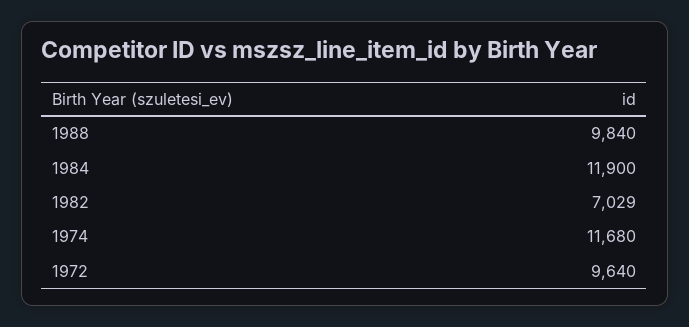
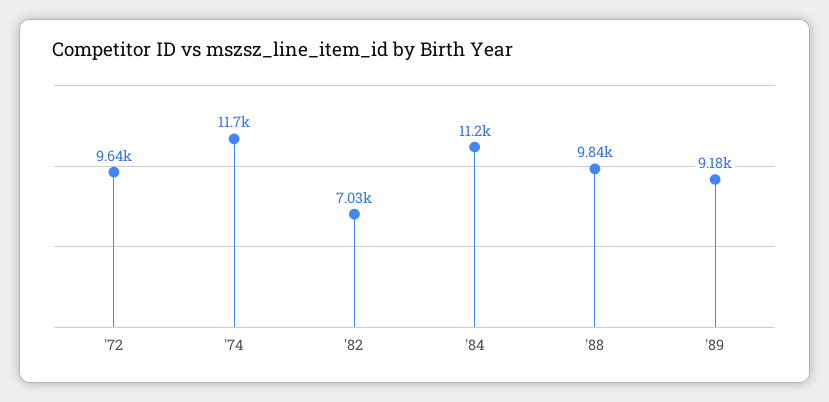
  {
    "1988": 9840,
-   "1984": 11900,
+   "1984": 11200,
    "1982": 7029,
    "1974": 11680,
-   "1972": 9640
+   "1972": 9640,
+   "'89": 9180
  }

